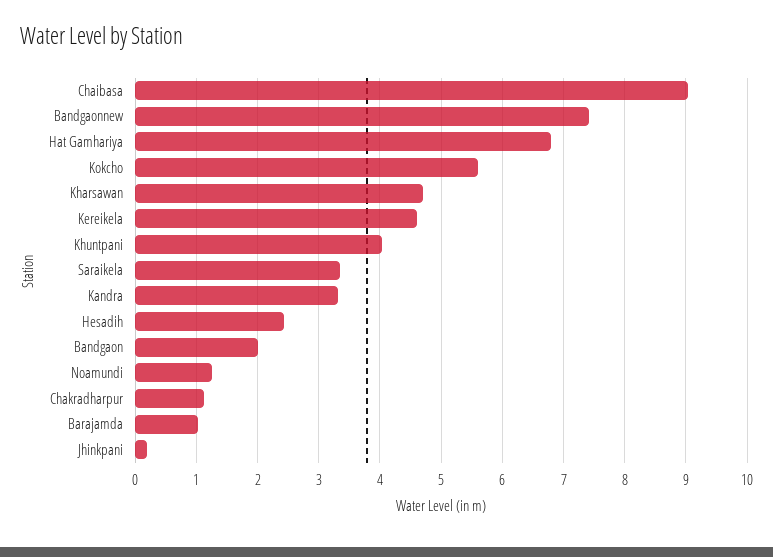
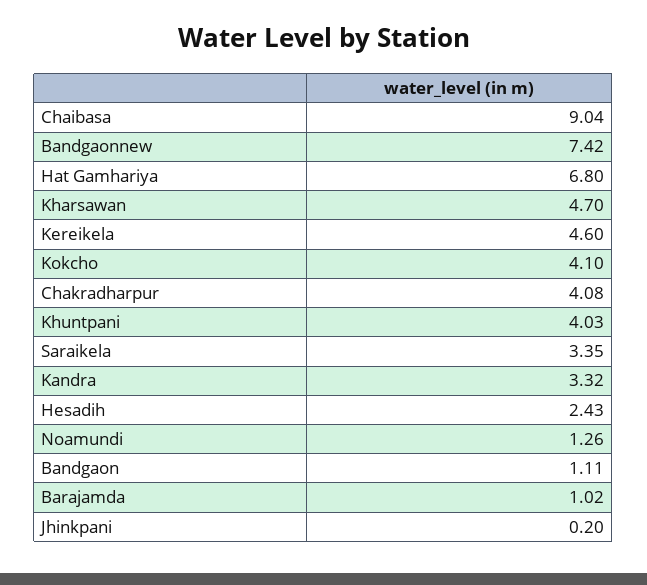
  {
    "Chaibasa": 9.04,
    "Bandgaonnew": 7.42,
    "Hat Gamhariya": 6.8,
-   "Kokcho": 5.6,
+   "Kokcho": 4.1,
    "Kharsawan": 4.7,
    "Kereikela": 4.6,
    "Khuntpani": 4.03,
    "Saraikela": 3.35,
    "Kandra": 3.32,
    "Hesadih": 2.43,
-   "Bandgaon": 2,
+   "Bandgaon": 1.11,
    "Noamundi": 1.26,
-   "Chakradharpur": 1.1,
+   "Chakradharpur": 4.08,
    "Barajamda": 1.02,
    "Jhinkpani": 0.2
  }

